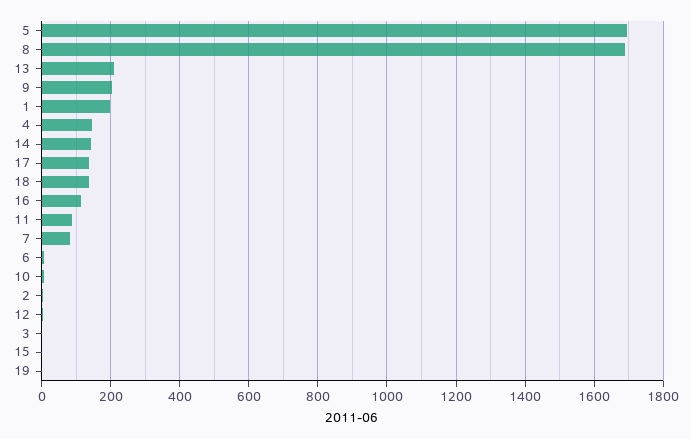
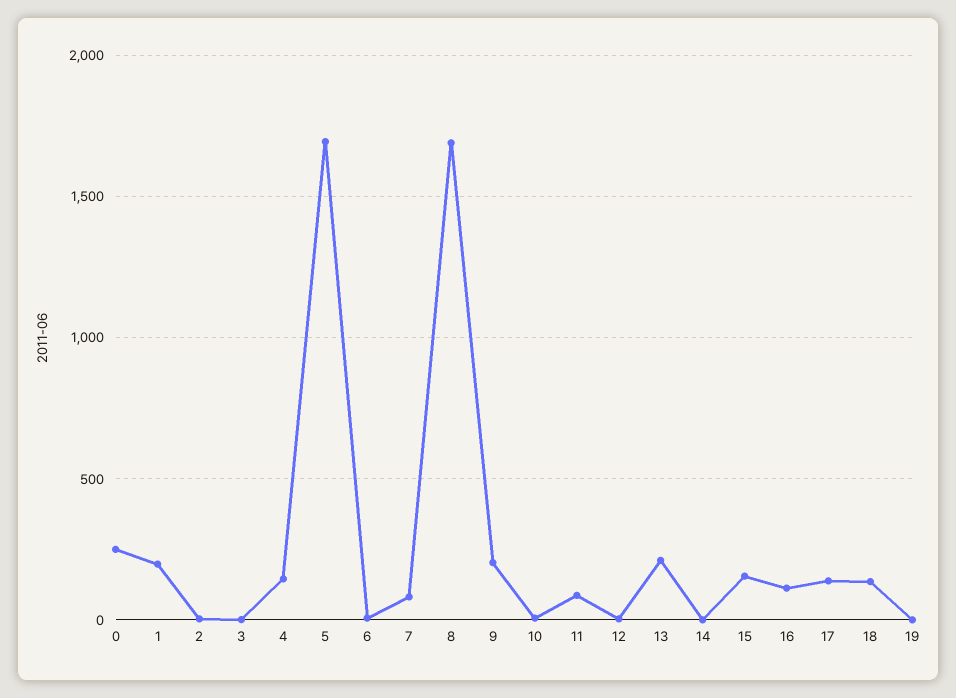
  {
    "5": 1700,
    "8": 1680,
    "13": 220,
    "9": 200,
    "1": 200,
    "4": 140,
-   "14": 140,
+   "14": 0,
    "17": 140,
    "18": 140,
    "16": 120,
    "11": 80,
    "7": 80,
    "6": 0,
    "10": 0,
    "2": 0,
    "12": 0,
    "3": 0,
-   "15": 0,
+   "15": 150,
-   "19": 0
+   "19": 0,
+   "0": 250
  }

